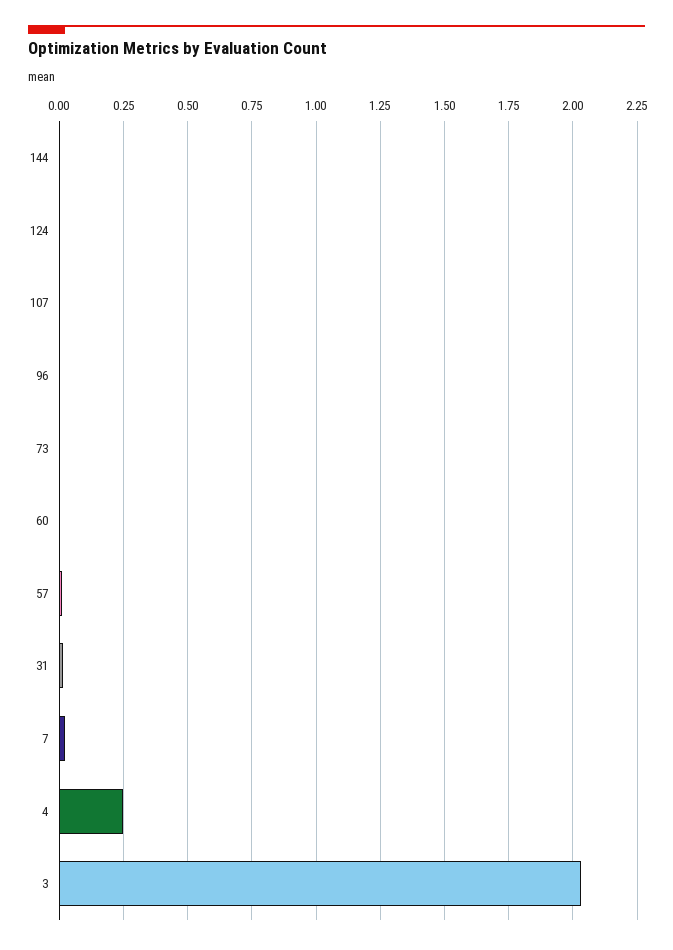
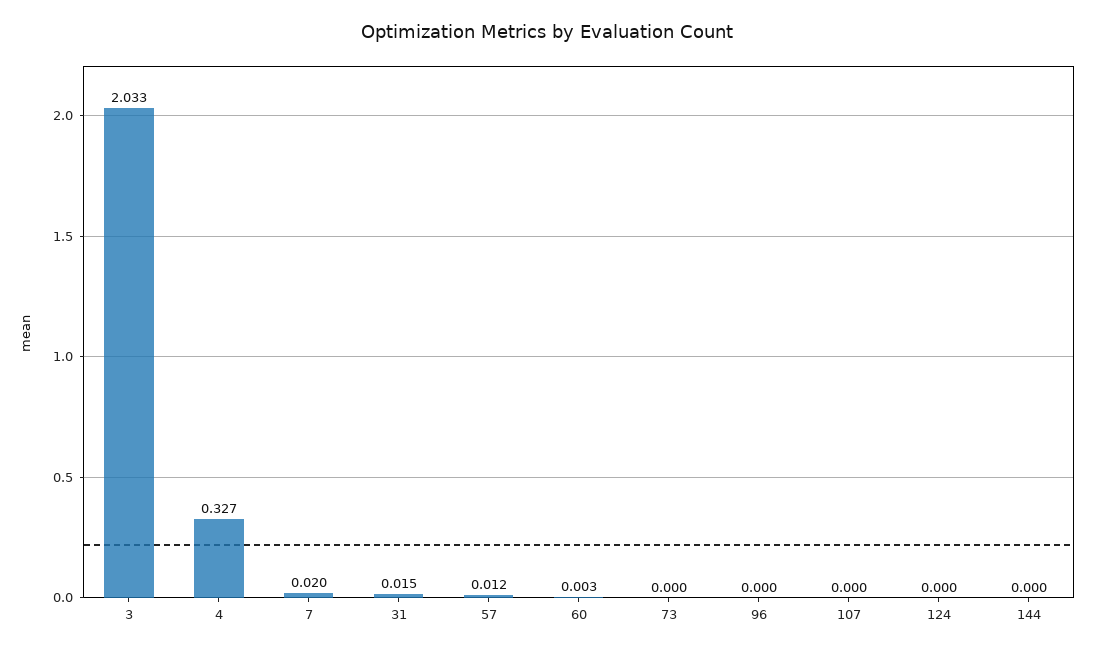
  {
    "144": 0,
    "124": 0,
    "107": 0,
    "96": 0,
    "73": 0,
    "60": 0.003,
    "57": 0.012,
    "31": 0.015,
    "7": 0.02,
-   "4": 0.25,
+   "4": 0.327,
    "3": 2.033
  }

